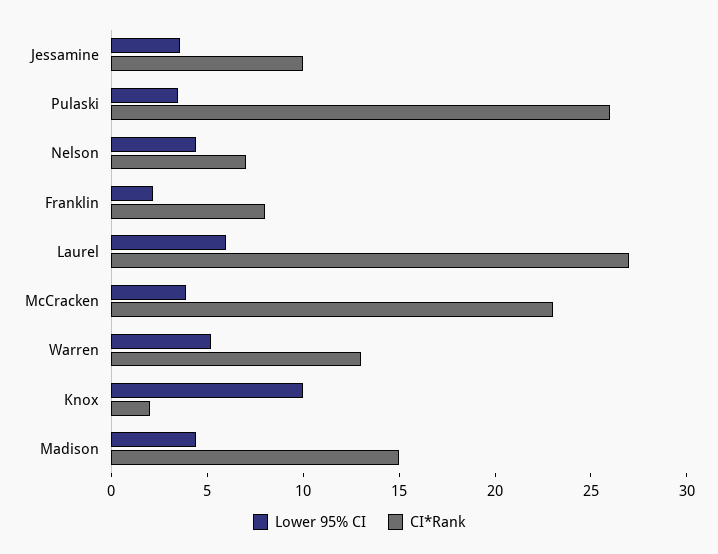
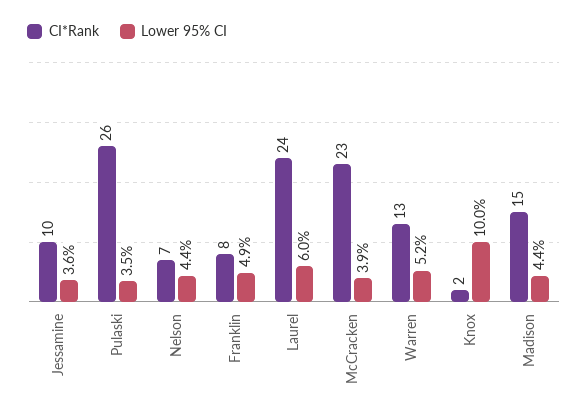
  {
    "Lower 95% CI": {
      "Jessamine": 3.6,
      "Pulaski": 3.5,
      "Nelson": 4.4,
-     "Franklin": 2,
+     "Franklin": 4.9,
      "Laurel": 6,
      "McCracken": 3.9,
      "Warren": 5.2,
      "Knox": 10,
      "Madison": 4.4
    },
    "CI*Rank": {
      "Jessamine": 10,
      "Pulaski": 26,
      "Nelson": 7,
      "Franklin": 8,
-     "Laurel": 27,
+     "Laurel": 24,
      "McCracken": 23,
      "Warren": 13,
      "Knox": 2,
      "Madison": 15
    }
  }

